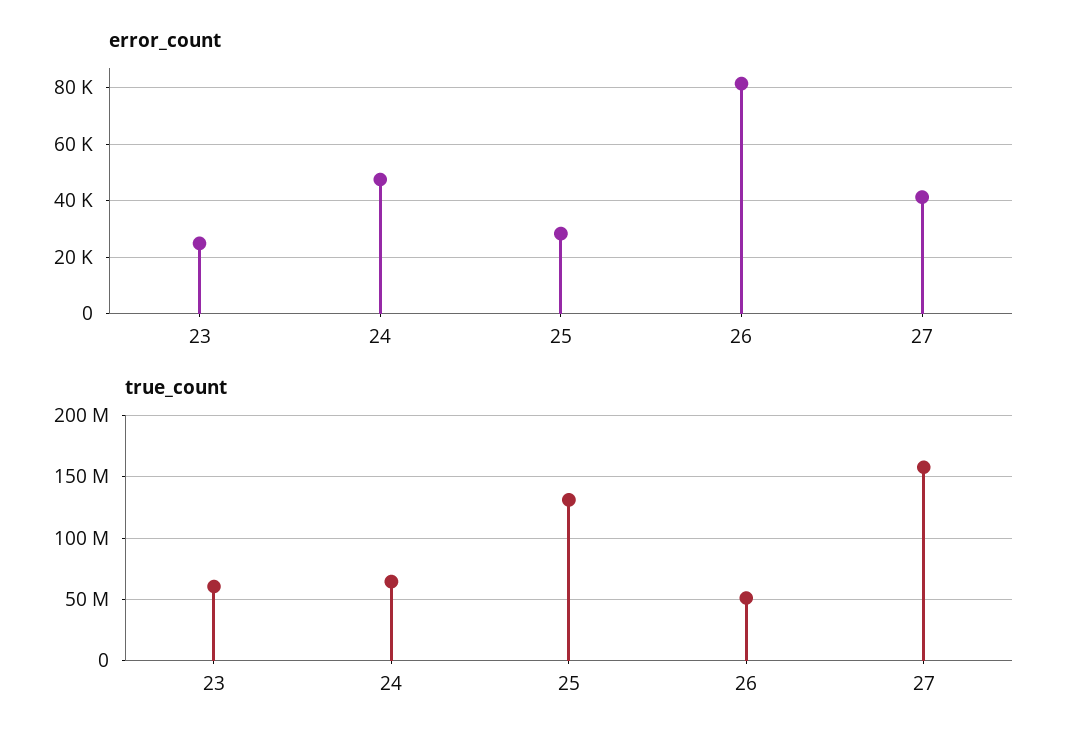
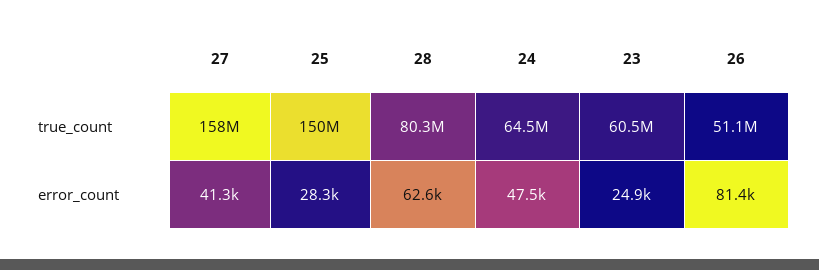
  {
    "error_count": {
      "23": 24900,
      "24": 47500,
      "25": 28300,
      "26": 81400,
-     "27": 41300
+     "27": 41300,
+     "28": 62600
    },
    "true_count": {
      "23": 60500000,
      "24": 64500000,
-     "25": 130000000,
+     "25": 150000000,
      "26": 51100000,
-     "27": 158000000
+     "27": 158000000,
+     "28": 80300000
    }
  }

